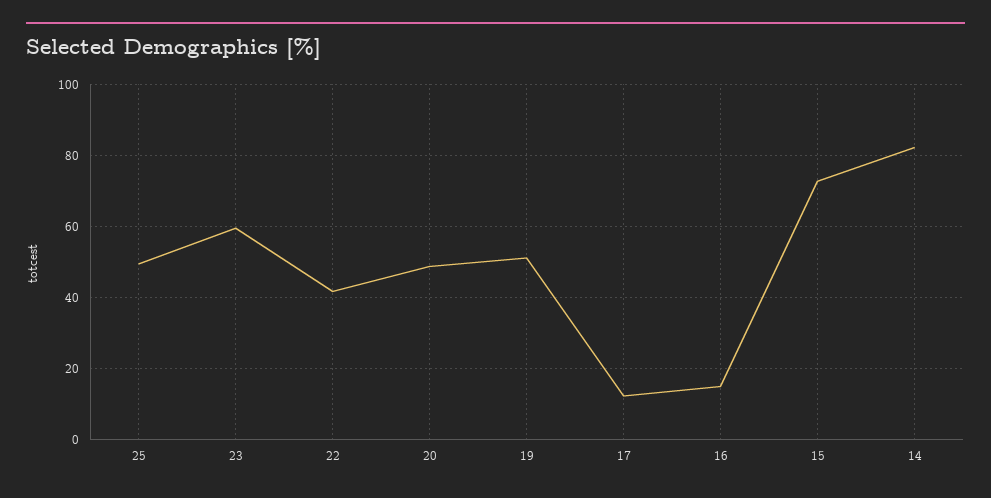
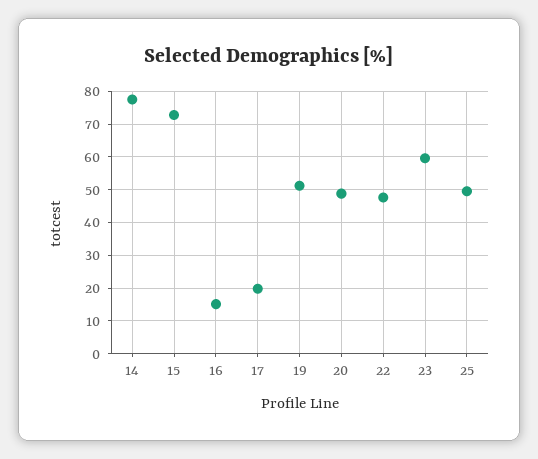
  {
    "25": 50,
    "23": 60,
-   "22": 42,
+   "22": 48,
    "20": 48,
    "19": 52,
-   "17": 12,
+   "17": 20,
    "16": 16,
    "15": 72,
-   "14": 82
+   "14": 78
  }

